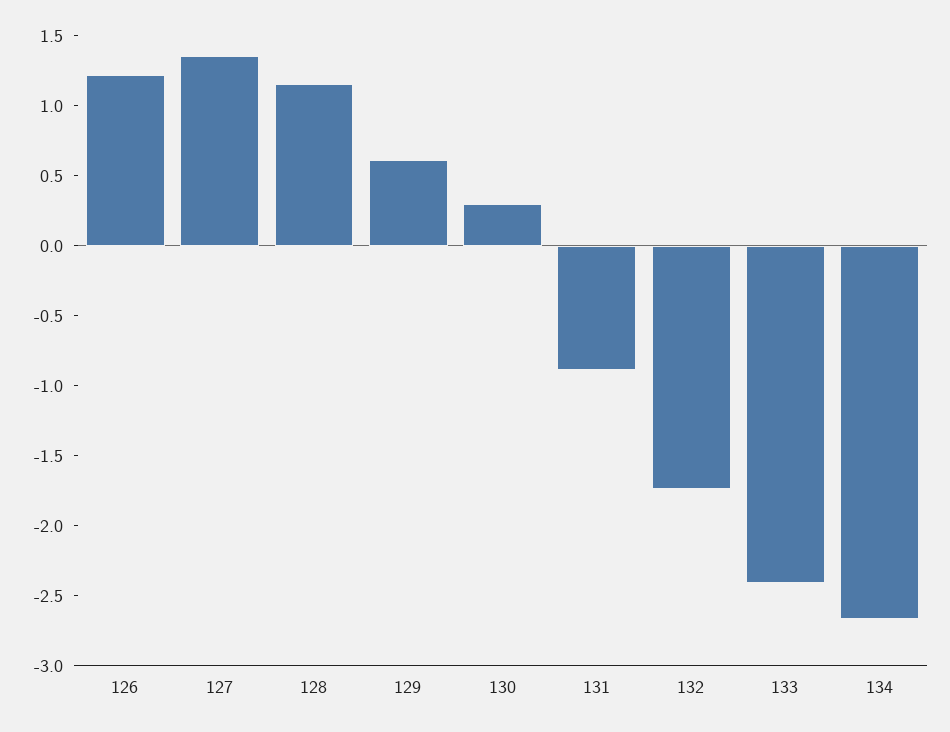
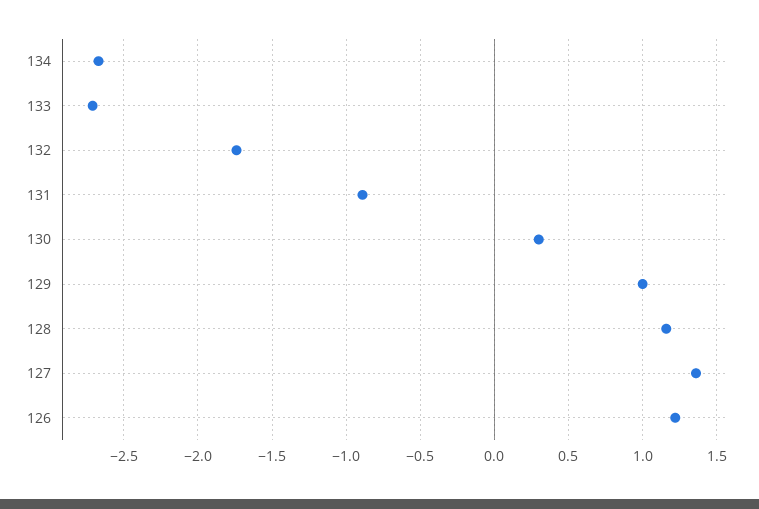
  {
    "126": 1.2,
    "127": 1.35,
    "128": 1.15,
-   "129": 0.6,
+   "129": 1,
    "130": 0.3,
    "131": -0.9,
    "132": -1.75,
-   "133": -2.4,
+   "133": -2.7,
    "134": -2.65
  }

